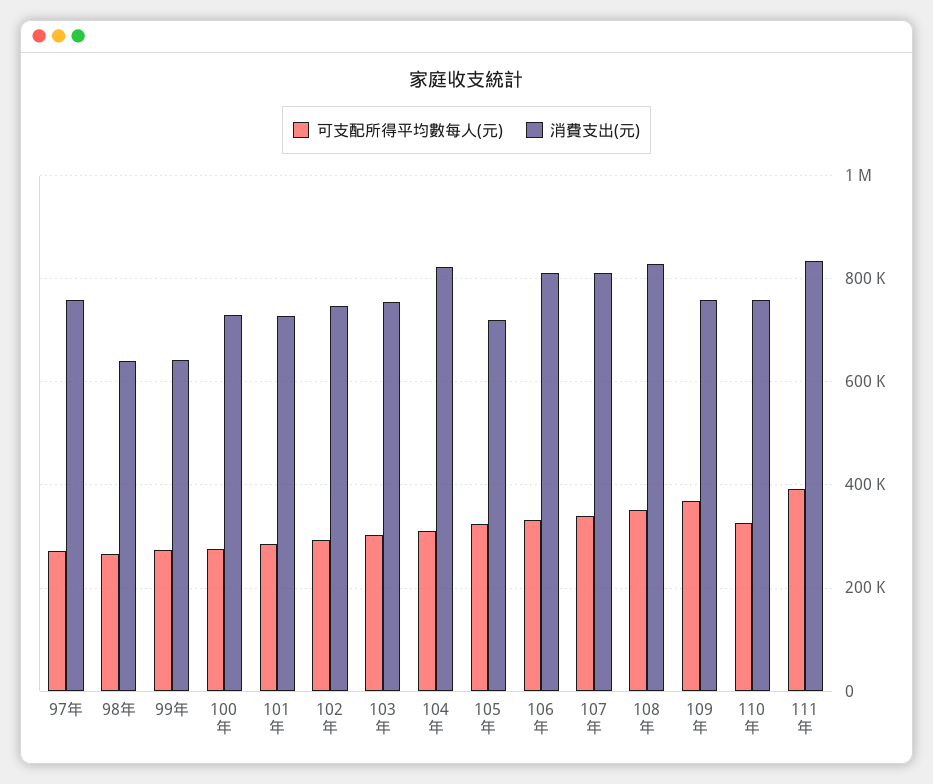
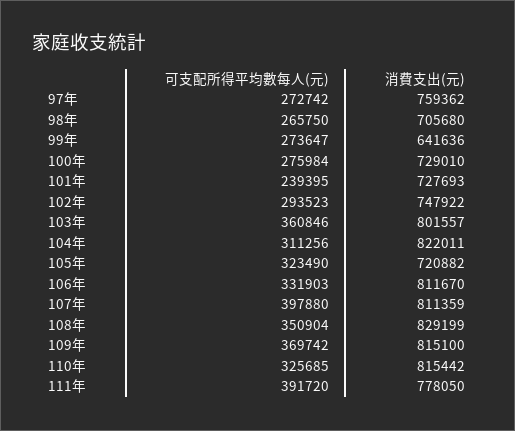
  {
    "可支配所得平均數每人(元)": {
      "97年": 272742,
      "98年": 265750,
      "99年": 273647,
      "100年": 275984,
-     "101年": 280000,
+     "101年": 239395,
      "102年": 293523,
-     "103年": 300000,
+     "103年": 360846,
      "104年": 311256,
      "105年": 323490,
      "106年": 331903,
-     "107年": 340000,
+     "107年": 397880,
      "108年": 350904,
      "109年": 369742,
      "110年": 325685,
      "111年": 391720
    },
    "消費支出(元)": {
      "97年": 759362,
-     "98年": 640000,
+     "98年": 705680,
      "99年": 641636,
      "100年": 729010,
      "101年": 727693,
      "102年": 747922,
-     "103年": 760000,
+     "103年": 801557,
      "104年": 822011,
      "105年": 720882,
      "106年": 811670,
      "107年": 811359,
      "108年": 829199,
-     "109年": 760000,
+     "109年": 815100,
-     "110年": 760000,
+     "110年": 815442,
-     "111年": 840000
+     "111年": 778050
    }
  }

